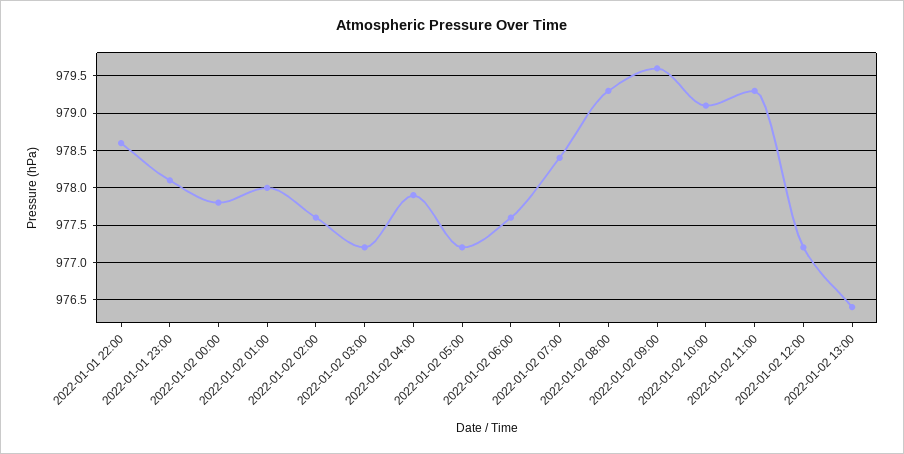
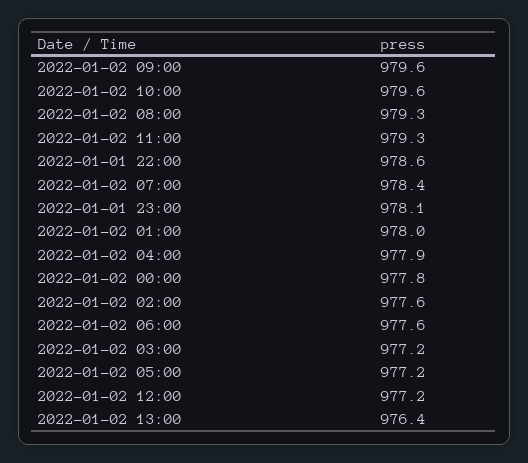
  {
    "2022-01-01 22:00": 978.6,
    "2022-01-01 23:00": 978.1,
    "2022-01-02 00:00": 977.8,
    "2022-01-02 01:00": 978,
    "2022-01-02 02:00": 977.6,
    "2022-01-02 03:00": 977.2,
    "2022-01-02 04:00": 977.9,
    "2022-01-02 05:00": 977.2,
    "2022-01-02 06:00": 977.6,
    "2022-01-02 07:00": 978.4,
    "2022-01-02 08:00": 979.3,
    "2022-01-02 09:00": 979.6,
-   "2022-01-02 10:00": 979.1,
+   "2022-01-02 10:00": 979.6,
    "2022-01-02 11:00": 979.3,
    "2022-01-02 12:00": 977.2,
    "2022-01-02 13:00": 976.4
  }

